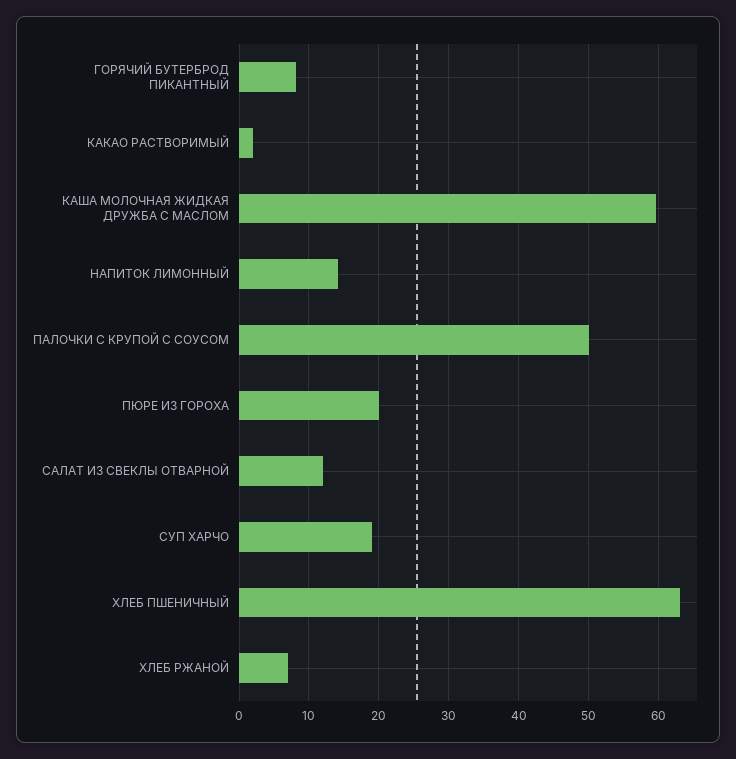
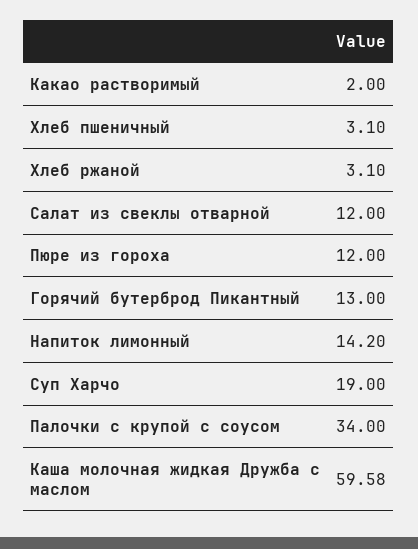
  {
-   "ГОРЯЧИЙ БУТЕРБРОД ПИКАНТНЫЙ": 8,
+   "ГОРЯЧИЙ БУТЕРБРОД ПИКАНТНЫЙ": 13,
    "КАКАО РАСТВОРИМЫЙ": 2,
    "КАША МОЛОЧНАЯ ЖИДКАЯ ДРУЖБА С МАСЛОМ": 59.58,
    "НАПИТОК ЛИМОННЫЙ": 14.2,
-   "ПАЛОЧКИ С КРУПОЙ С СОУСОМ": 50,
+   "ПАЛОЧКИ С КРУПОЙ С СОУСОМ": 34,
-   "ПЮРЕ ИЗ ГОРОХА": 20,
+   "ПЮРЕ ИЗ ГОРОХА": 12,
    "САЛАТ ИЗ СВЕКЛЫ ОТВАРНОЙ": 12,
    "СУП ХАРЧО": 19,
-   "ХЛЕБ ПШЕНИЧНЫЙ": 63,
+   "ХЛЕБ ПШЕНИЧНЫЙ": 3.1,
-   "ХЛЕБ РЖАНОЙ": 7
+   "ХЛЕБ РЖАНОЙ": 3.1
  }

